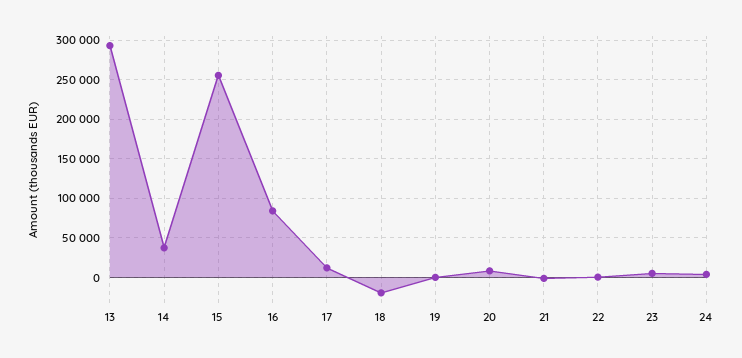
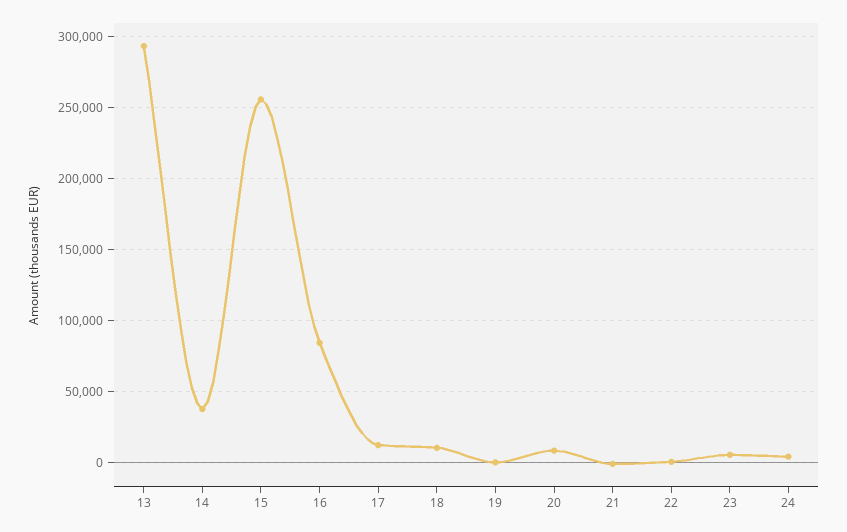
  {
    "13": 295000,
    "14": 40000,
    "15": 255000,
    "16": 85000,
    "17": 10000,
-   "18": -20000,
+   "18": 10000,
    "19": 0,
    "20": 10000,
    "21": 0,
    "22": 0,
    "23": 5000,
    "24": 5000
  }

